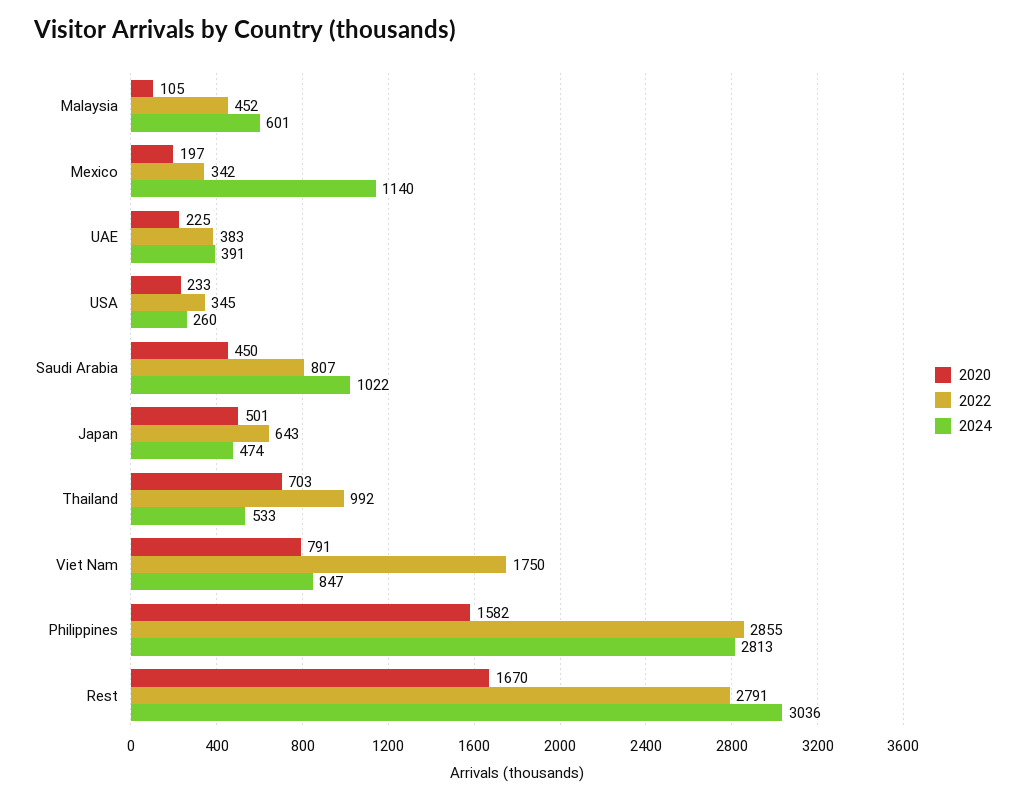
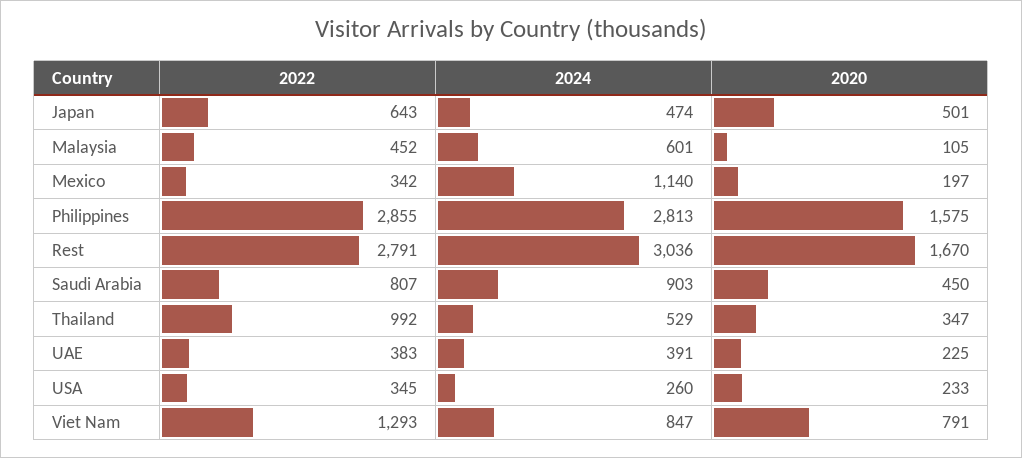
  {
    "2020": {
      "Malaysia": 105,
      "Mexico": 197,
      "UAE": 225,
      "USA": 233,
      "Saudi Arabia": 450,
      "Japan": 501,
-     "Thailand": 703,
+     "Thailand": 347,
      "Viet Nam": 791,
-     "Philippines": 1582,
+     "Philippines": 1575,
      "Rest": 1670
    },
    "2022": {
      "Malaysia": 452,
      "Mexico": 342,
      "UAE": 383,
      "USA": 345,
      "Saudi Arabia": 807,
      "Japan": 643,
      "Thailand": 992,
-     "Viet Nam": 1750,
+     "Viet Nam": 1293,
      "Philippines": 2855,
      "Rest": 2791
    },
    "2024": {
      "Malaysia": 601,
      "Mexico": 1140,
      "UAE": 391,
      "USA": 260,
-     "Saudi Arabia": 1022,
+     "Saudi Arabia": 903,
      "Japan": 474,
-     "Thailand": 533,
+     "Thailand": 529,
      "Viet Nam": 847,
      "Philippines": 2813,
      "Rest": 3036
    }
  }

